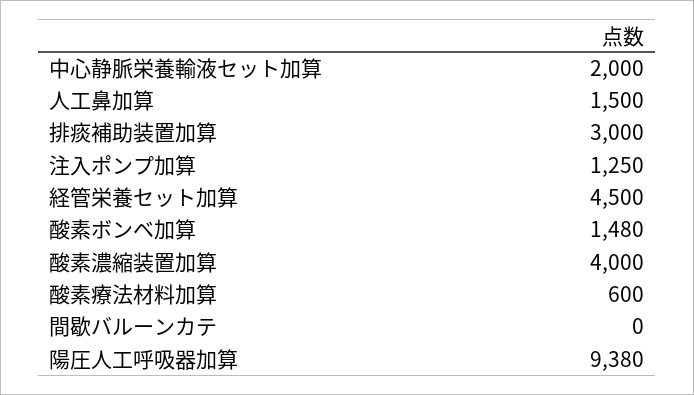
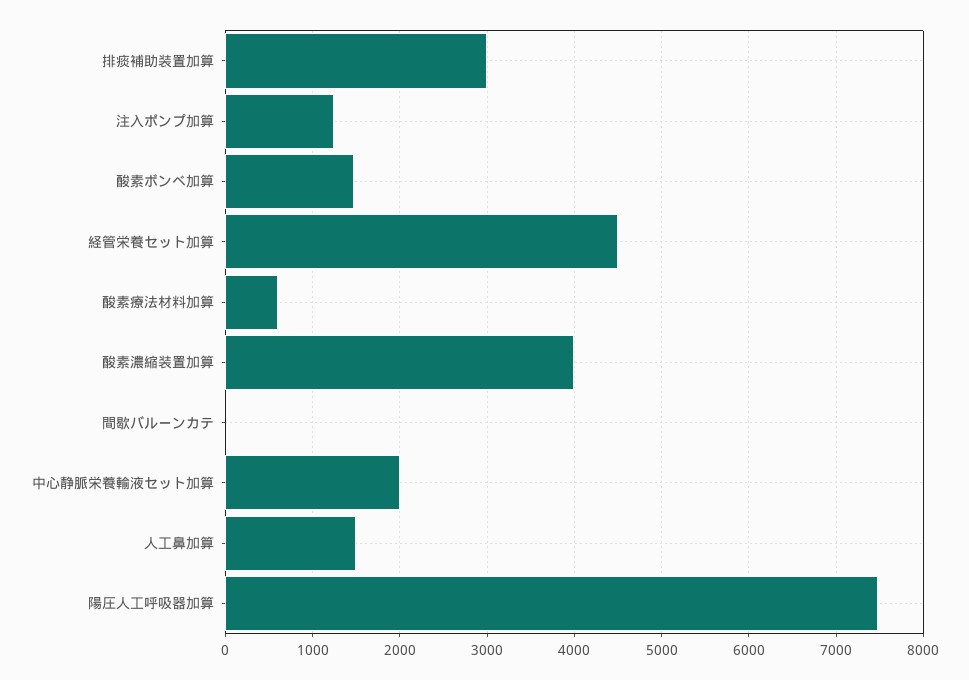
  {
    "中心静脈栄養輸液セット加算": 2000,
    "人工鼻加算": 1500,
    "排痰補助装置加算": 3000,
    "注入ポンプ加算": 1250,
    "経管栄養セット加算": 4500,
    "酸素ボンベ加算": 1480,
    "酸素濃縮装置加算": 4000,
    "酸素療法材料加算": 600,
    "間歇バルーンカテ": 0,
-   "陽圧人工呼吸器加算": 9380
+   "陽圧人工呼吸器加算": 7500
  }

